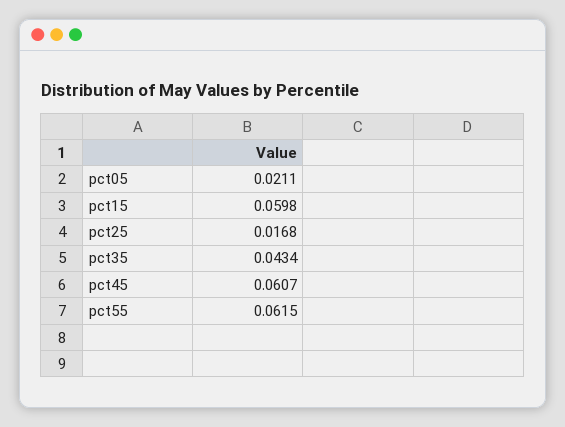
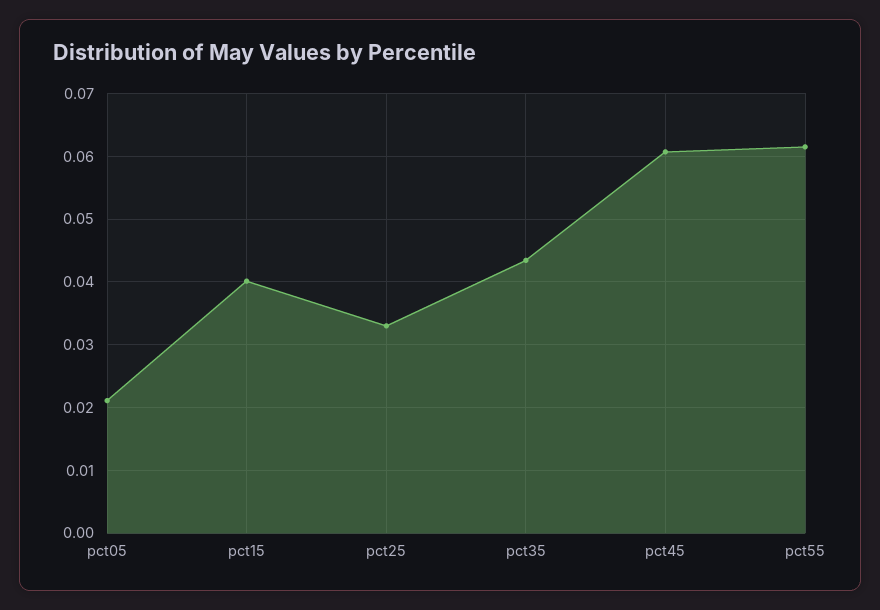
  {
    "pct05": 0.0211,
-   "pct15": 0.0598,
+   "pct15": 0.04,
-   "pct25": 0.0168,
+   "pct25": 0.033,
    "pct35": 0.0434,
    "pct45": 0.0607,
    "pct55": 0.0615
  }

